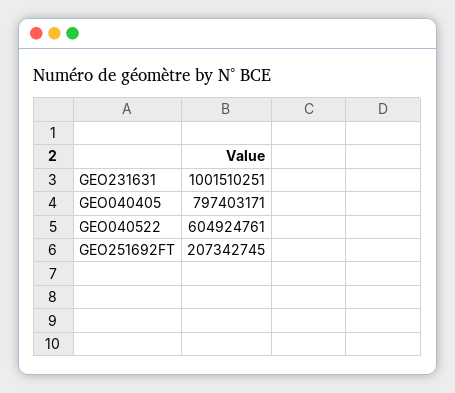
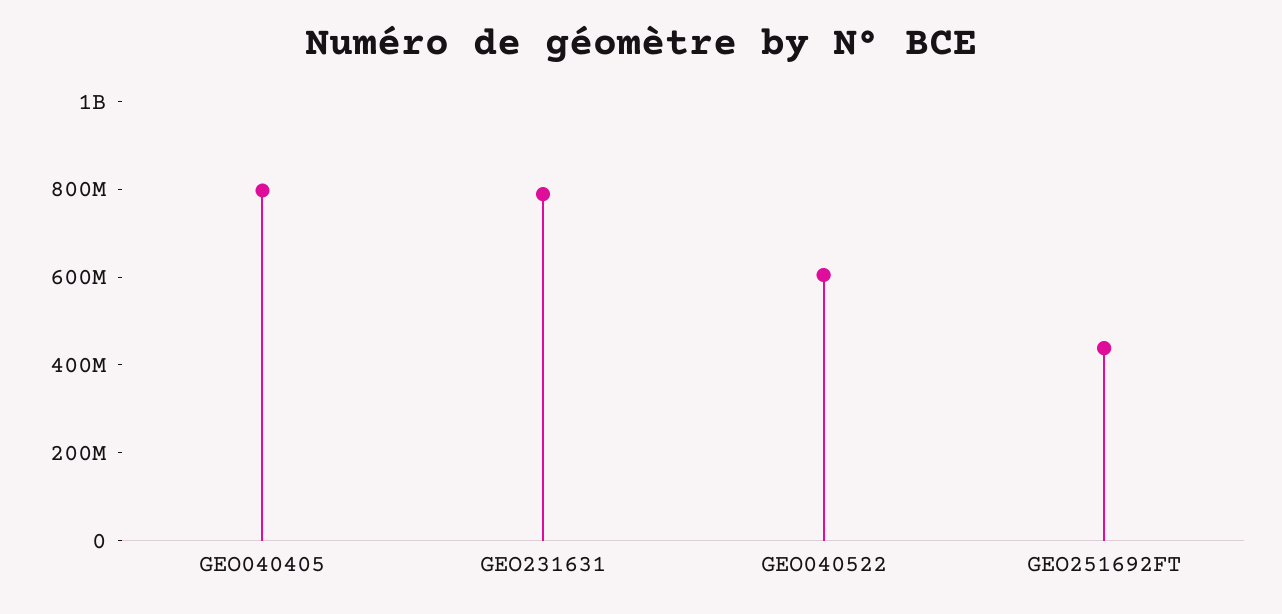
  {
-   "GEO231631": 1001510251,
+   "GEO231631": 800000000,
    "GEO040405": 797403171,
    "GEO040522": 604924761,
-   "GEO251692FT": 207342745
+   "GEO251692FT": 450000000
  }

